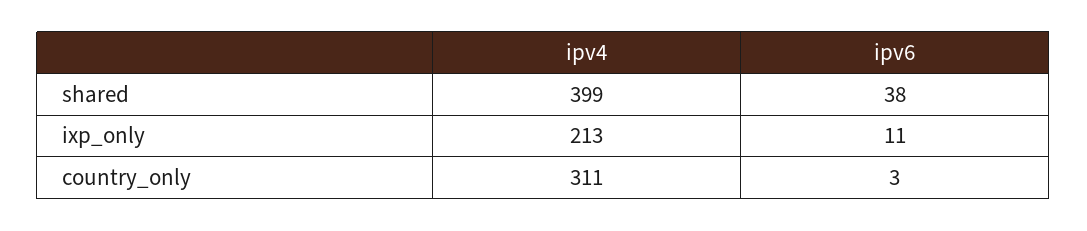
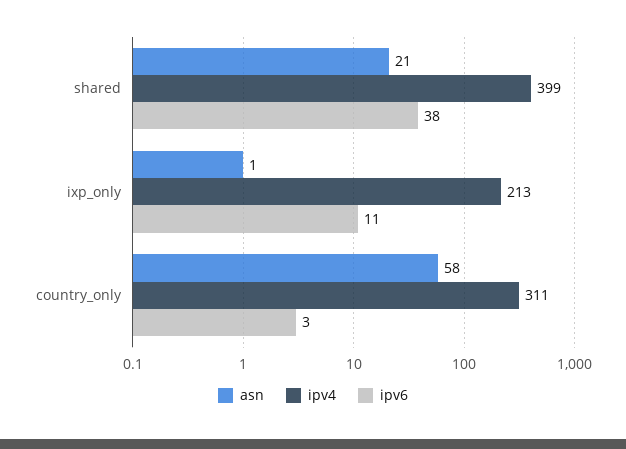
  {
    "ipv4": {
      "shared": 399,
      "ixp_only": 213,
      "country_only": 311
    },
    "ipv6": {
      "shared": 38,
      "ixp_only": 11,
      "country_only": 3
-   }
+   },
+   "asn": {
+     "shared": 21,
+     "ixp_only": 1,
+     "country_only": 58
+   }
  }

